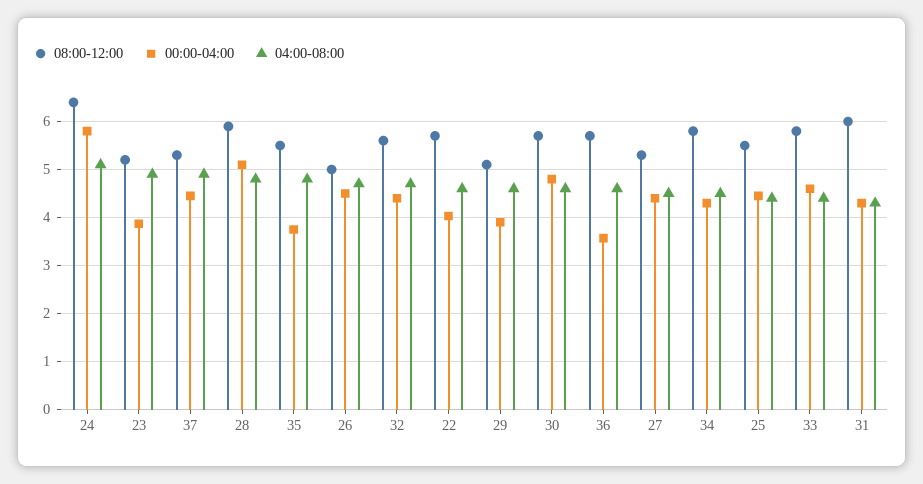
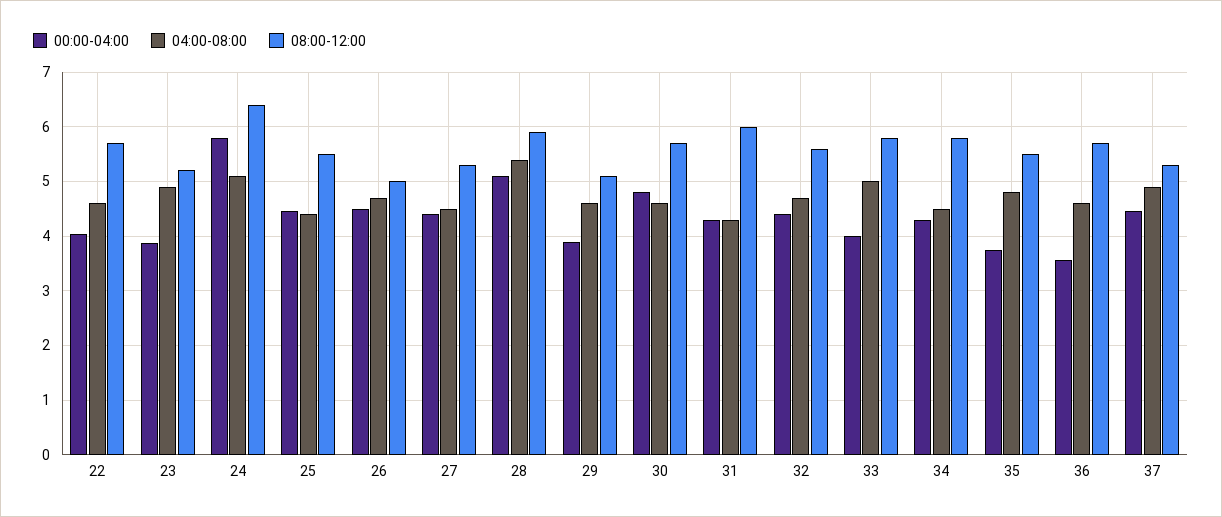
  {
    "08:00-12:00": {
      "24": 6.4,
      "23": 5.2,
      "37": 5.4,
      "28": 6,
      "35": 5.6,
      "26": 5,
      "32": 5.6,
      "22": 5.8,
      "29": 5.2,
      "30": 5.8,
      "36": 5.8,
      "27": 5.4,
      "34": 5.8,
      "25": 5.6,
      "33": 5.8,
      "31": 6
    },
    "00:00-04:00": {
      "24": 5.8,
      "23": 3.8,
      "37": 4.4,
      "28": 5.2,
      "35": 3.8,
      "26": 4.6,
      "32": 4.4,
      "22": 4,
      "29": 4,
      "30": 4.8,
      "36": 3.6,
      "27": 4.4,
      "34": 4.4,
      "25": 4.4,
-     "33": 4.6,
+     "33": 4,
      "31": 4.4
    },
    "04:00-08:00": {
      "24": 5.2,
      "23": 5,
      "37": 5,
-     "28": 4.8,
+     "28": 5.4,
      "35": 4.8,
      "26": 4.8,
      "32": 4.8,
      "22": 4.6,
      "29": 4.6,
      "30": 4.6,
      "36": 4.6,
      "27": 4.6,
      "34": 4.6,
      "25": 4.4,
-     "33": 4.4,
+     "33": 5,
      "31": 4.4
    }
  }

